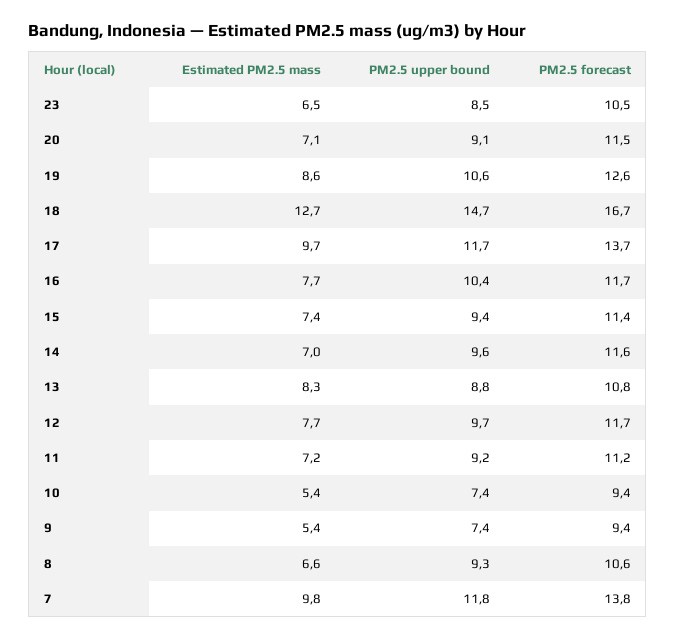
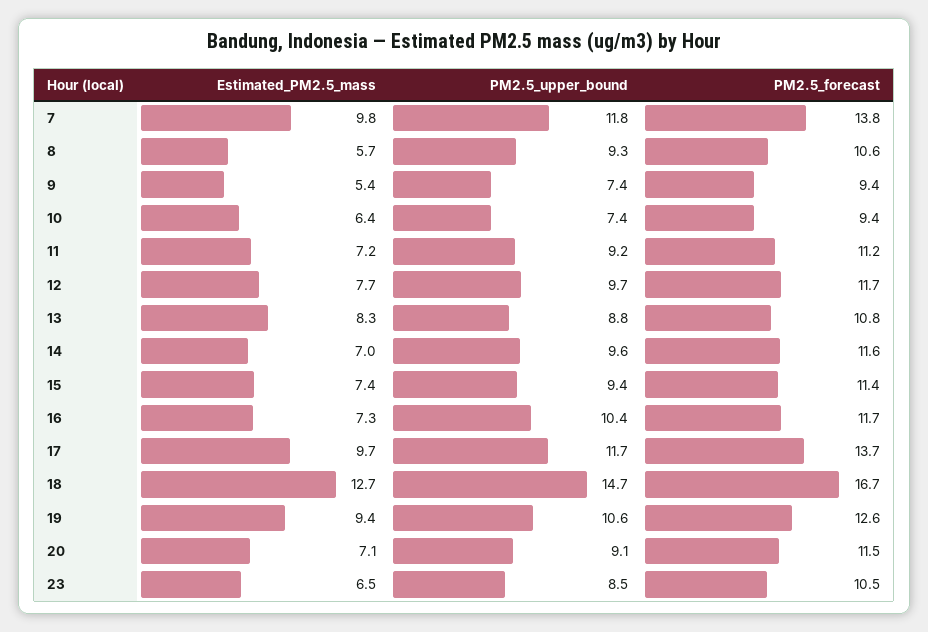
  {
    "Estimated PM2.5 mass": {
      "23": 6.5,
      "20": 7.1,
-     "19": 8.6,
+     "19": 9.4,
      "18": 12.7,
      "17": 9.7,
-     "16": 7.7,
+     "16": 7.3,
      "15": 7.4,
      "14": 7,
      "13": 8.3,
      "12": 7.7,
      "11": 7.2,
-     "10": 5.4,
+     "10": 6.4,
      "9": 5.4,
-     "8": 6.6,
+     "8": 5.7,
      "7": 9.8
    },
    "PM2.5 upper bound": {
      "23": 8.5,
      "20": 9.1,
      "19": 10.6,
      "18": 14.7,
      "17": 11.7,
      "16": 10.4,
      "15": 9.4,
      "14": 9.6,
      "13": 8.8,
      "12": 9.7,
      "11": 9.2,
      "10": 7.4,
      "9": 7.4,
      "8": 9.3,
      "7": 11.8
    },
    "PM2.5 forecast": {
      "23": 10.5,
      "20": 11.5,
      "19": 12.6,
      "18": 16.7,
      "17": 13.7,
      "16": 11.7,
      "15": 11.4,
      "14": 11.6,
      "13": 10.8,
      "12": 11.7,
      "11": 11.2,
      "10": 9.4,
      "9": 9.4,
      "8": 10.6,
      "7": 13.8
    }
  }

